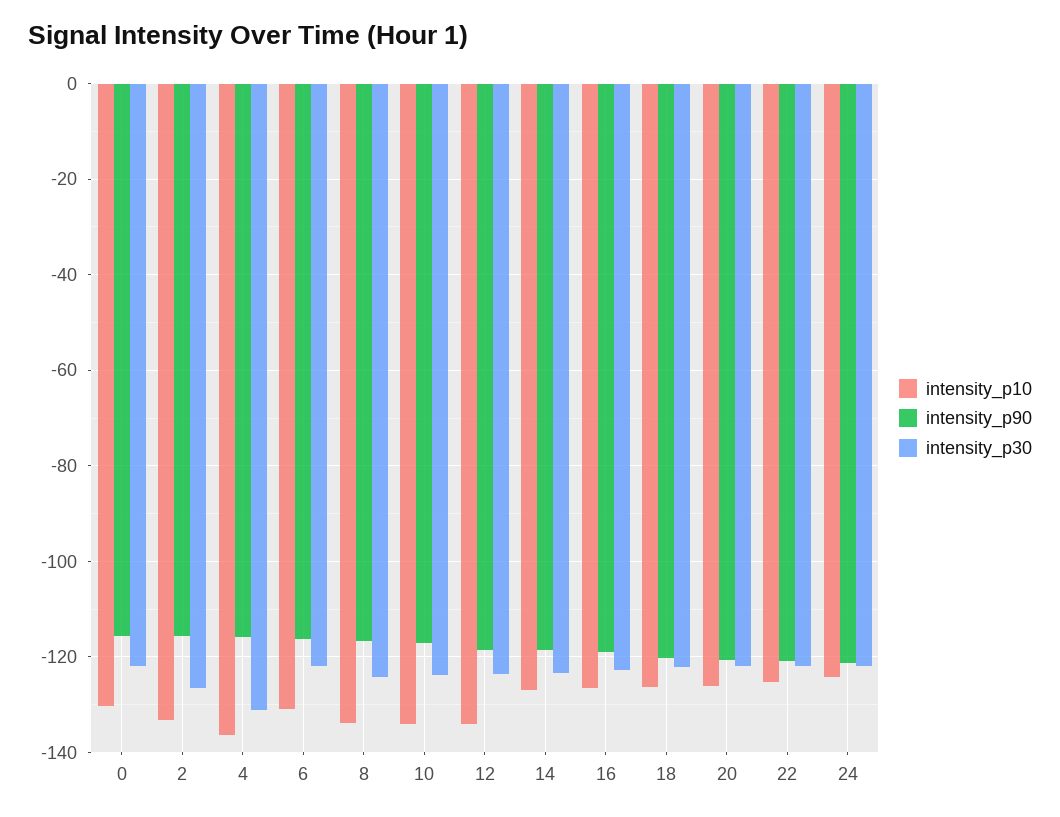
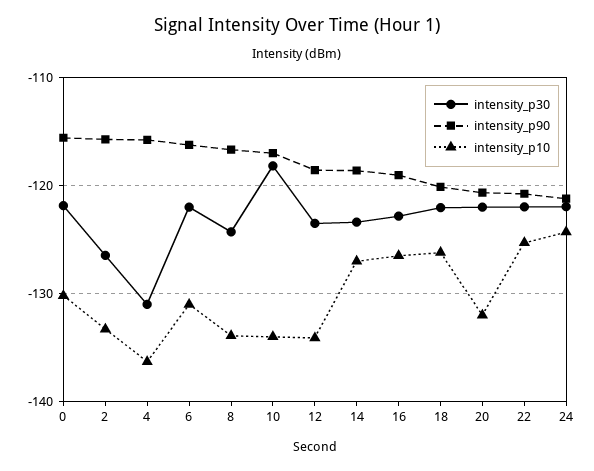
  {
    "intensity_p10": {
      "0": -130,
      "2": -133,
      "4": -136,
      "6": -131,
      "8": -134,
      "10": -134,
      "12": -134,
      "14": -127,
      "16": -127,
      "18": -126,
-     "20": -126,
+     "20": -132,
      "22": -125,
      "24": -124
    },
    "intensity_p90": {
      "0": -116,
      "2": -116,
      "4": -116,
      "6": -116,
      "8": -117,
      "10": -117,
      "12": -119,
      "14": -119,
      "16": -119,
      "18": -120,
      "20": -121,
      "22": -121,
      "24": -121
    },
    "intensity_p30": {
      "0": -122,
      "2": -126,
      "4": -131,
      "6": -122,
      "8": -124,
-     "10": -124,
+     "10": -118,
      "12": -124,
      "14": -123,
      "16": -123,
      "18": -122,
      "20": -122,
      "22": -122,
      "24": -122
    }
  }

